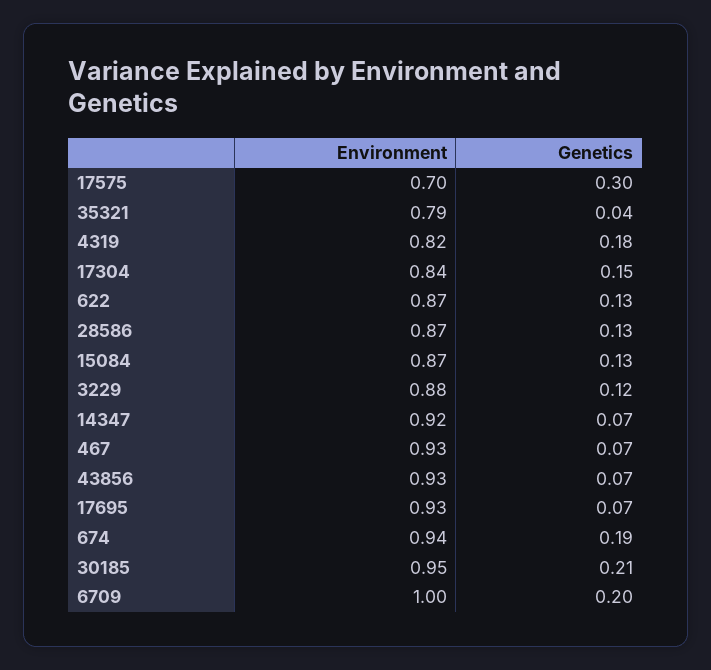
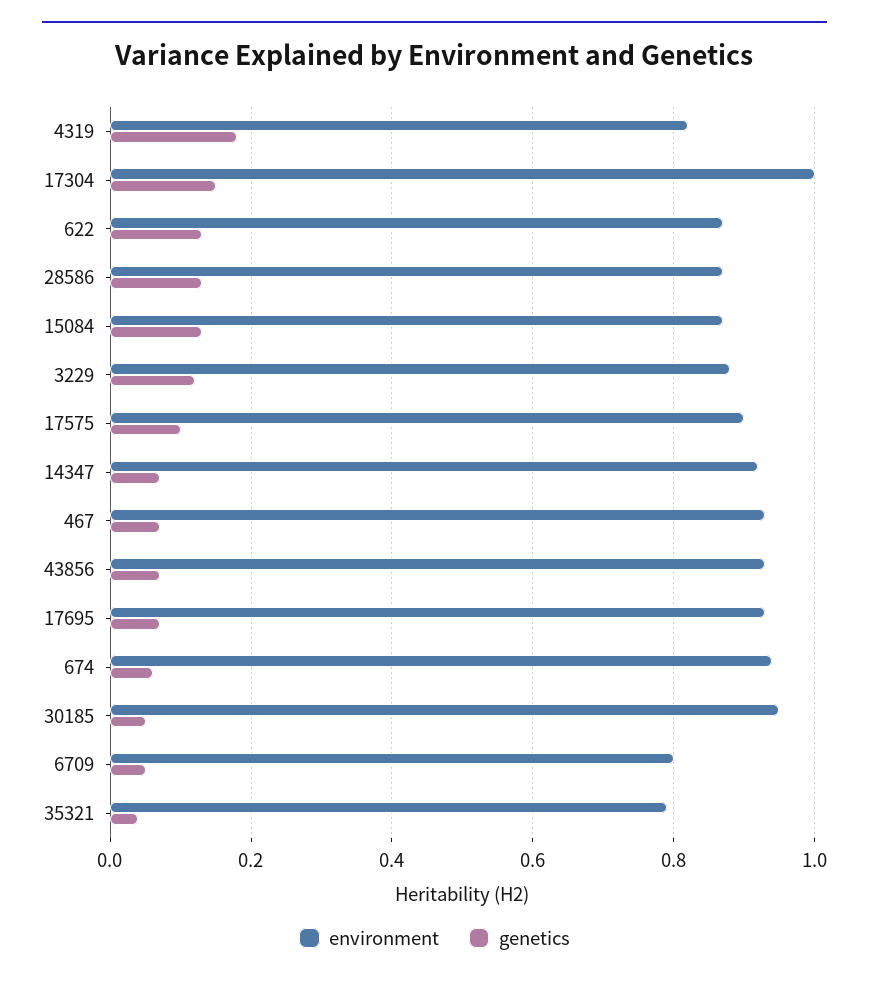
  {
    "Environment": {
-     "17575": 0.7,
+     "17575": 0.9,
      "35321": 0.79,
      "4319": 0.82,
-     "17304": 0.84,
+     "17304": 1,
      "622": 0.87,
      "28586": 0.87,
      "15084": 0.87,
      "3229": 0.88,
      "14347": 0.92,
      "467": 0.93,
      "43856": 0.93,
      "17695": 0.93,
      "674": 0.94,
      "30185": 0.95,
-     "6709": 1
+     "6709": 0.8
    },
    "Genetics": {
-     "17575": 0.3,
+     "17575": 0.1,
      "35321": 0.04,
      "4319": 0.18,
      "17304": 0.15,
      "622": 0.13,
      "28586": 0.13,
      "15084": 0.13,
      "3229": 0.12,
      "14347": 0.07,
      "467": 0.07,
      "43856": 0.07,
      "17695": 0.07,
-     "674": 0.19,
+     "674": 0.05,
-     "30185": 0.21,
+     "30185": 0.05,
-     "6709": 0.2
+     "6709": 0.05
    }
  }

